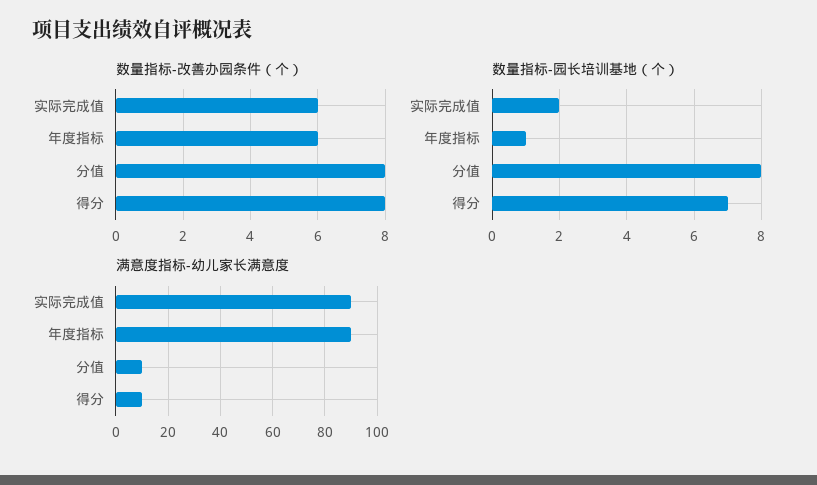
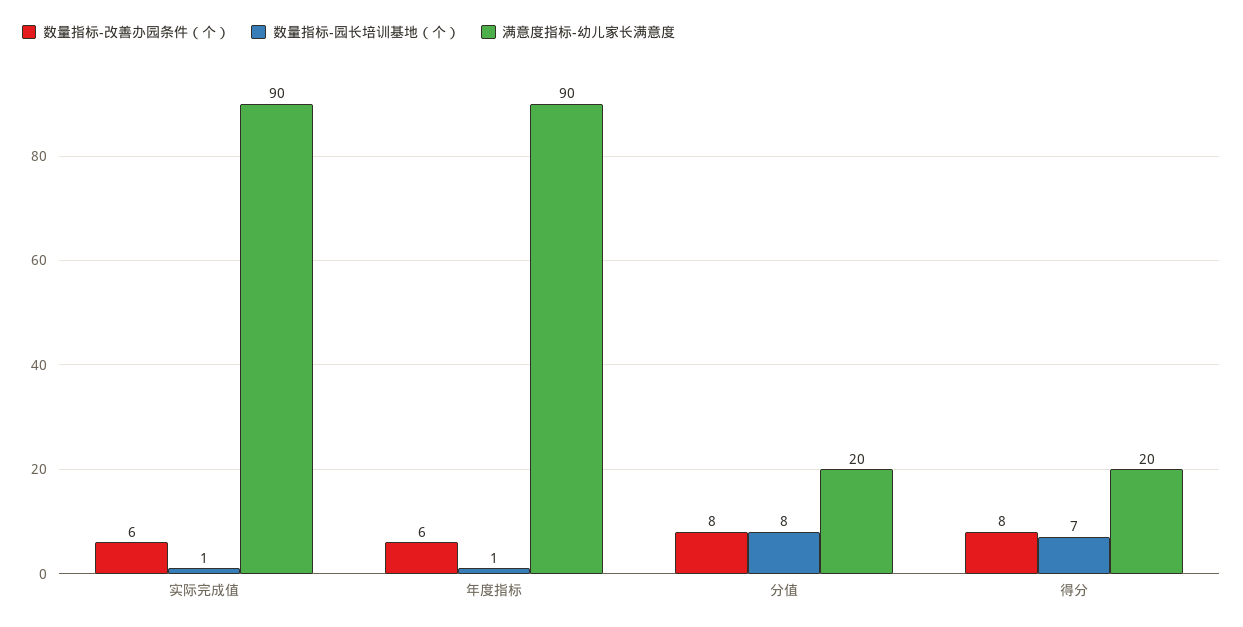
  {
    "数量指标-改善办园条件（个）": {
      "实际完成值": 6,
      "年度指标": 6,
      "分值": 8,
      "得分": 8
    },
    "数量指标-园长培训基地（个）": {
-     "实际完成值": 2,
+     "实际完成值": 1,
      "年度指标": 1,
      "分值": 8,
      "得分": 7
    },
    "满意度指标-幼儿家长满意度": {
      "实际完成值": 90,
      "年度指标": 90,
-     "分值": 10,
+     "分值": 20,
-     "得分": 10
+     "得分": 20
    }
  }

